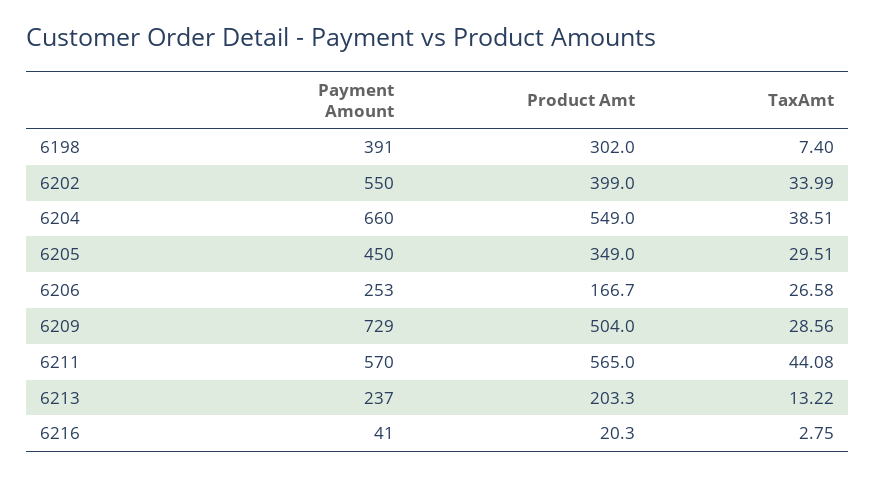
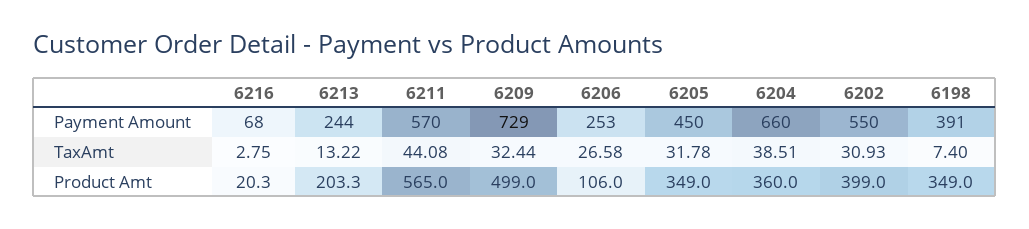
  {
    "Payment Amount": {
      "6198": 391,
      "6202": 550,
      "6204": 660,
      "6205": 450,
      "6206": 253,
      "6209": 729,
      "6211": 570,
-     "6213": 237,
+     "6213": 244,
-     "6216": 41
+     "6216": 68
    },
    "Product Amt": {
-     "6198": 302,
+     "6198": 349,
      "6202": 399,
-     "6204": 549,
+     "6204": 360,
      "6205": 349,
-     "6206": 166.7,
+     "6206": 106,
-     "6209": 504,
+     "6209": 499,
      "6211": 565,
      "6213": 203.3,
      "6216": 20.3
    },
    "TaxAmt": {
      "6198": 7.4,
-     "6202": 33.99,
+     "6202": 30.93,
      "6204": 38.51,
-     "6205": 29.51,
+     "6205": 31.78,
      "6206": 26.58,
-     "6209": 28.56,
+     "6209": 32.44,
      "6211": 44.08,
      "6213": 13.22,
      "6216": 2.75
    }
  }

